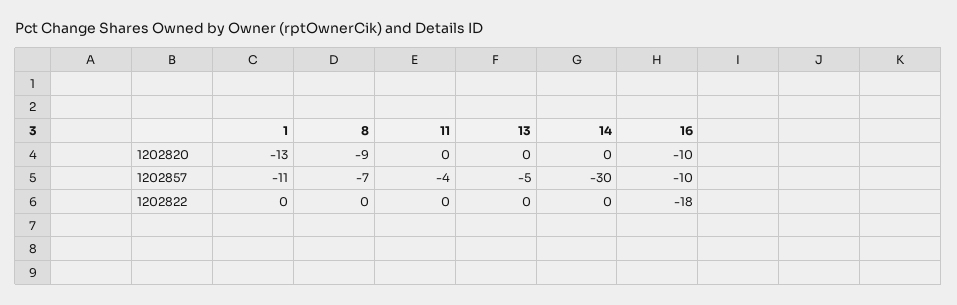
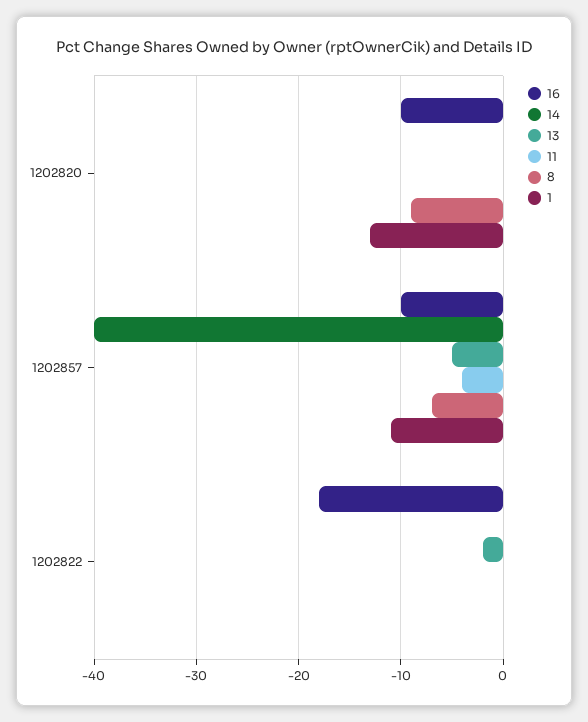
  {
    "1": {
      "1202820": -13,
      "1202857": -11,
      "1202822": 0
    },
    "8": {
      "1202820": -9,
      "1202857": -7,
      "1202822": 0
    },
    "11": {
      "1202820": 0,
      "1202857": -4,
      "1202822": 0
    },
    "13": {
      "1202820": 0,
      "1202857": -5,
-     "1202822": 0
+     "1202822": -2
    },
    "14": {
      "1202820": 0,
-     "1202857": -30,
+     "1202857": -40,
      "1202822": 0
    },
    "16": {
      "1202820": -10,
      "1202857": -10,
      "1202822": -18
    }
  }

